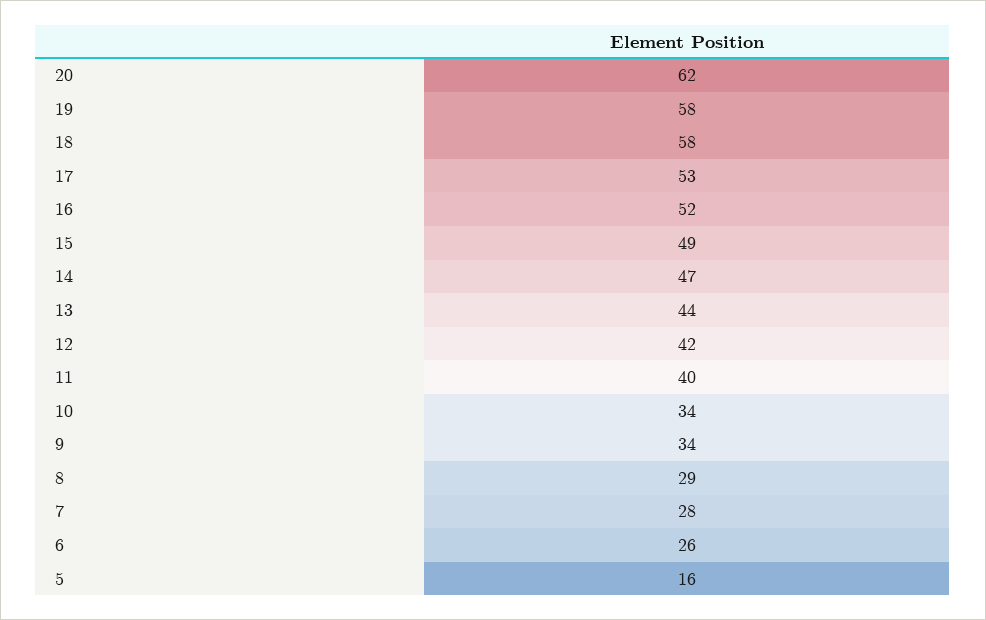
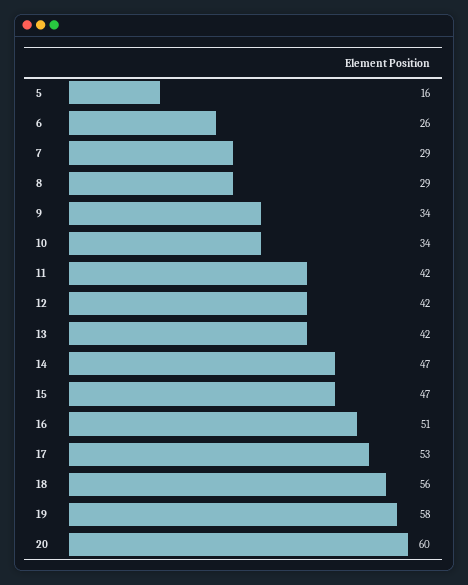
  {
-   "20": 62,
+   "20": 60,
    "19": 58,
-   "18": 58,
+   "18": 56,
    "17": 53,
-   "16": 52,
+   "16": 51,
-   "15": 49,
+   "15": 47,
    "14": 47,
-   "13": 44,
+   "13": 42,
    "12": 42,
-   "11": 40,
+   "11": 42,
    "10": 34,
    "9": 34,
    "8": 29,
-   "7": 28,
+   "7": 29,
    "6": 26,
    "5": 16
  }

